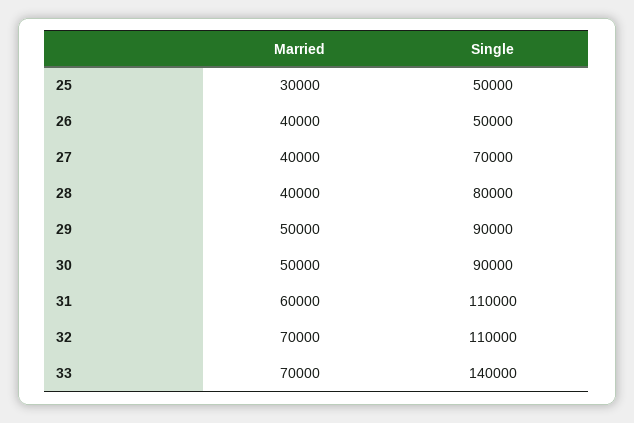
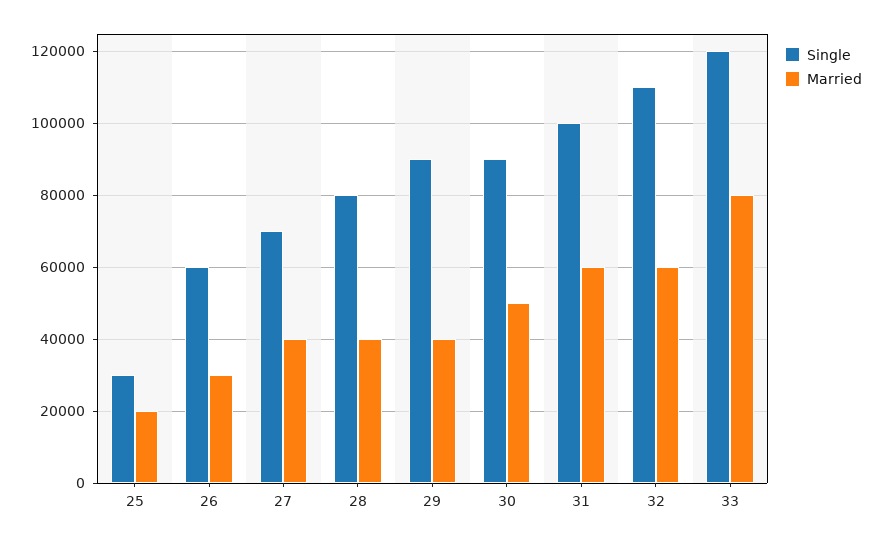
  {
    "Married": {
-     "25": 30000,
+     "25": 20000,
-     "26": 40000,
+     "26": 30000,
      "27": 40000,
      "28": 40000,
-     "29": 50000,
+     "29": 40000,
      "30": 50000,
      "31": 60000,
-     "32": 70000,
+     "32": 60000,
-     "33": 70000
+     "33": 80000
    },
    "Single": {
-     "25": 50000,
+     "25": 30000,
-     "26": 50000,
+     "26": 60000,
      "27": 70000,
      "28": 80000,
      "29": 90000,
      "30": 90000,
-     "31": 110000,
+     "31": 100000,
      "32": 110000,
-     "33": 140000
+     "33": 120000
    }
  }

